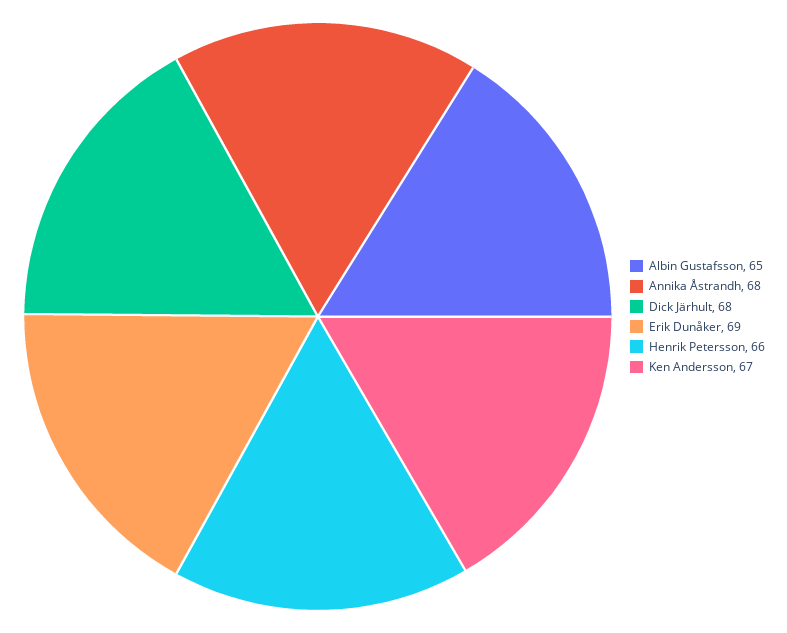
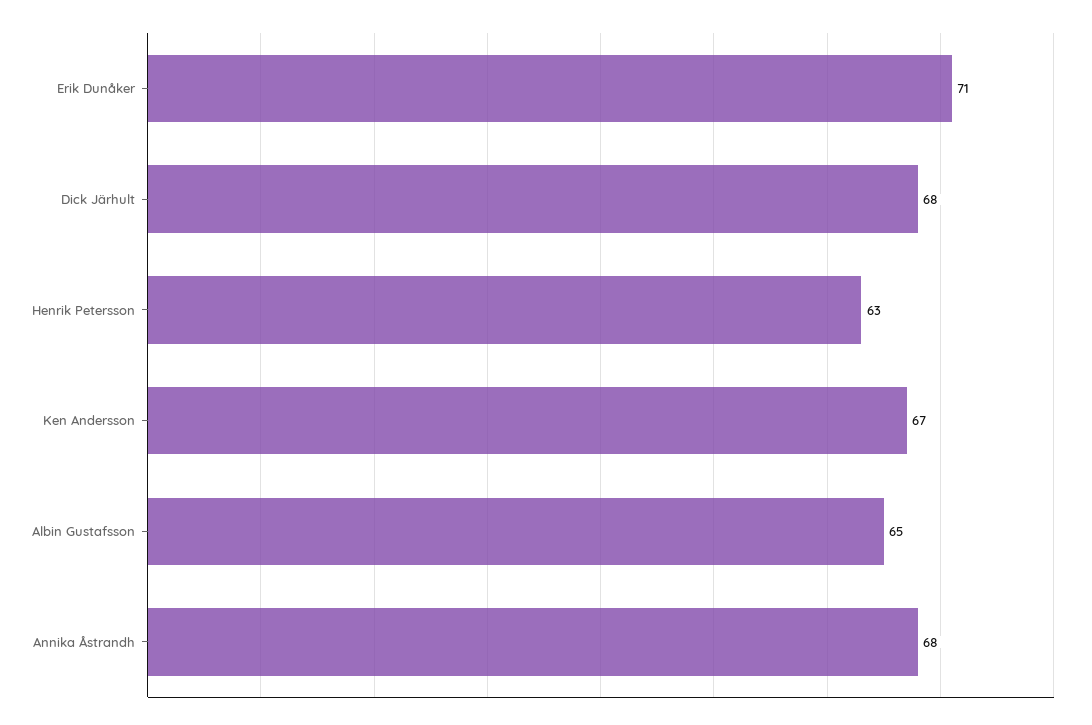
  {
    "Albin Gustafsson": 65,
    "Annika Åstrandh": 68,
    "Dick Järhult": 68,
-   "Erik Dunåker": 69,
+   "Erik Dunåker": 71,
-   "Henrik Petersson": 66,
+   "Henrik Petersson": 63,
    "Ken Andersson": 67
  }

